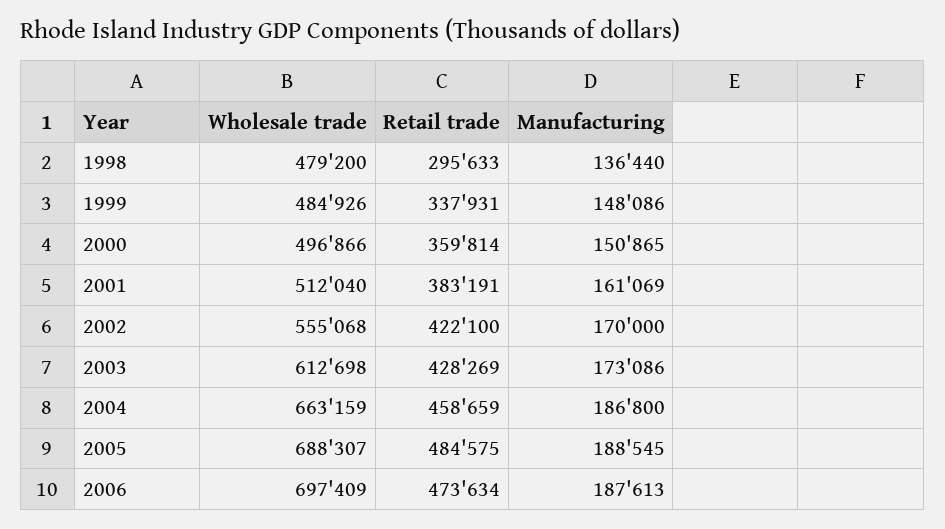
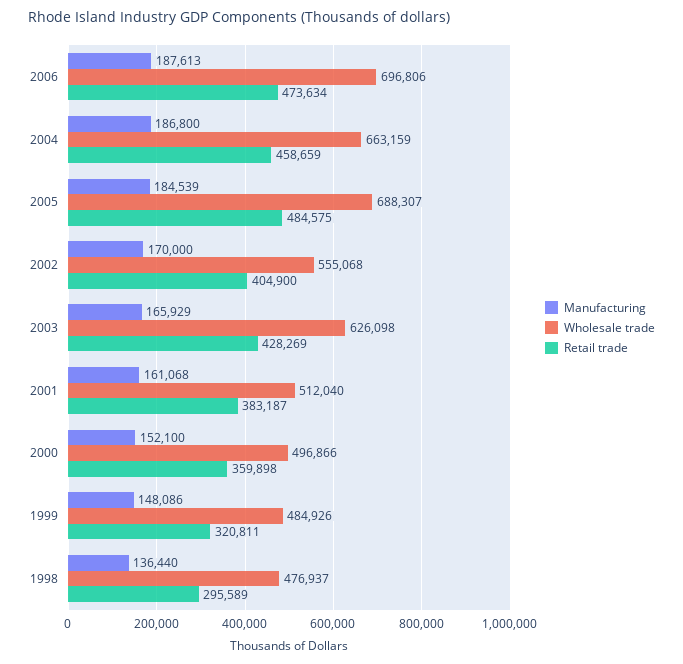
  {
    "Wholesale trade": {
-     "1998": 479200,
+     "1998": 476937,
      "1999": 484926,
      "2000": 496866,
      "2001": 512040,
      "2002": 555068,
-     "2003": 612698,
+     "2003": 626098,
      "2004": 663159,
      "2005": 688307,
-     "2006": 697409
+     "2006": 696806
    },
    "Retail trade": {
-     "1998": 295633,
+     "1998": 295589,
-     "1999": 337931,
+     "1999": 320811,
-     "2000": 359814,
+     "2000": 359898,
-     "2001": 383191,
+     "2001": 383187,
-     "2002": 422100,
+     "2002": 404900,
      "2003": 428269,
      "2004": 458659,
      "2005": 484575,
      "2006": 473634
    },
    "Manufacturing": {
      "1998": 136440,
      "1999": 148086,
-     "2000": 150865,
+     "2000": 152100,
-     "2001": 161069,
+     "2001": 161068,
      "2002": 170000,
-     "2003": 173086,
+     "2003": 165929,
      "2004": 186800,
-     "2005": 188545,
+     "2005": 184539,
      "2006": 187613
    }
  }

